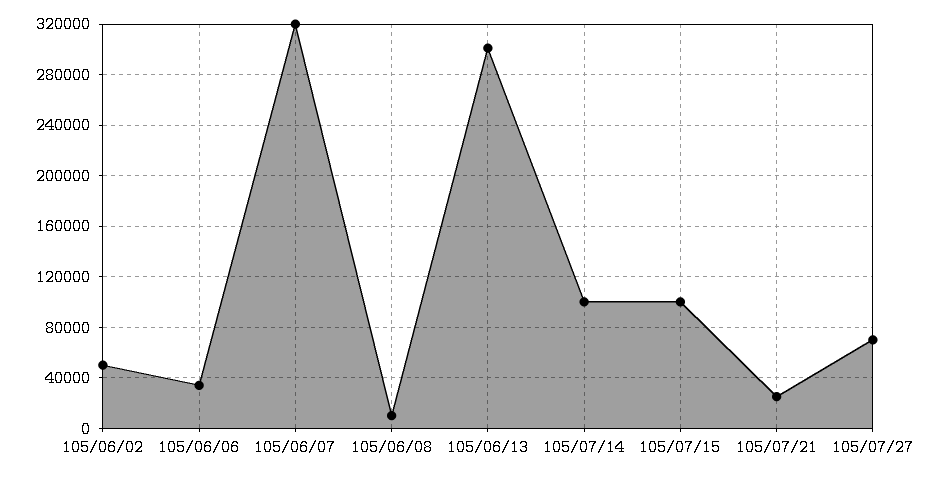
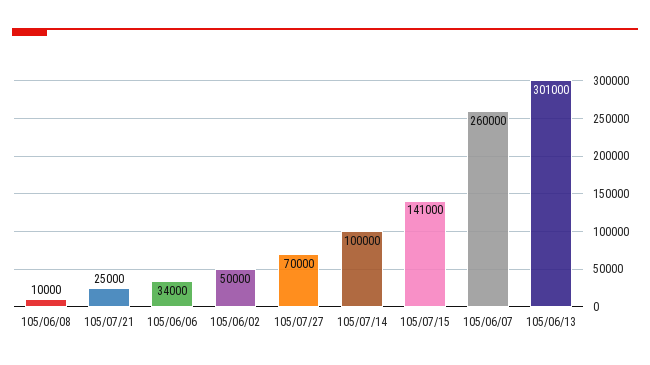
  {
    "105/06/02": 50000,
    "105/06/06": 34000,
-   "105/06/07": 320000,
+   "105/06/07": 260000,
    "105/06/08": 10000,
    "105/06/13": 301000,
    "105/07/14": 100000,
-   "105/07/15": 100000,
+   "105/07/15": 141000,
    "105/07/21": 25000,
    "105/07/27": 70000
  }

